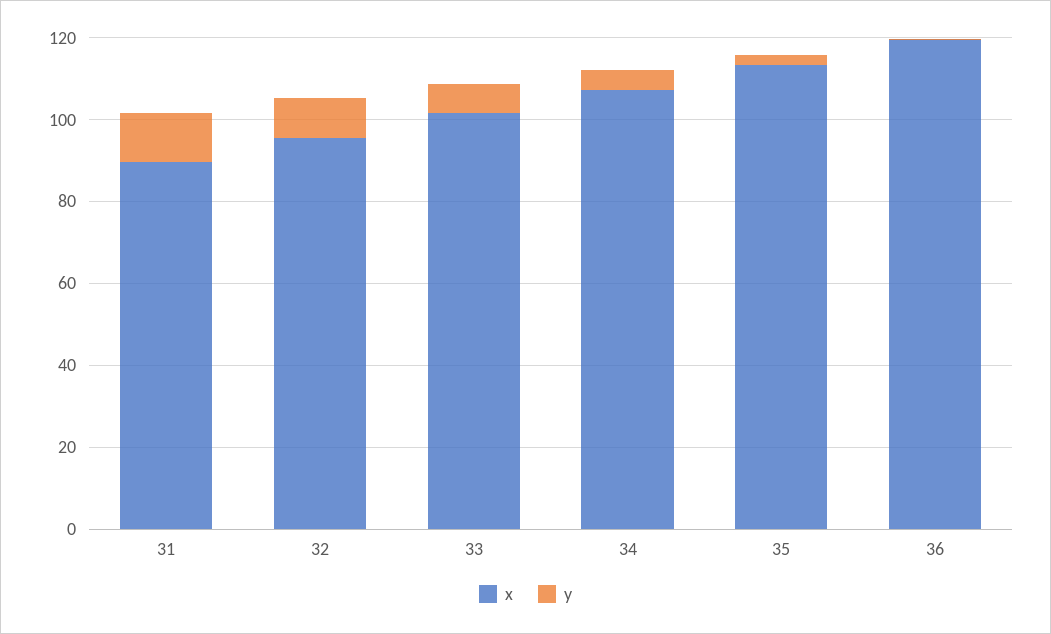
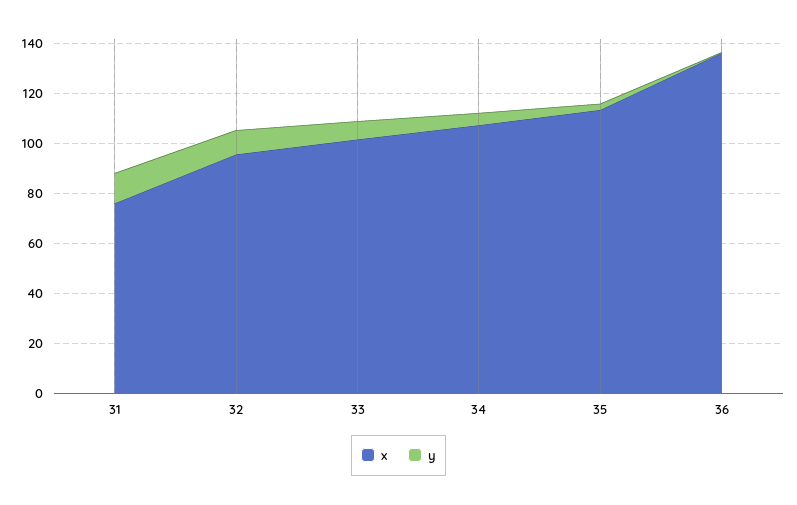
  {
    "x": {
-     "31": 90,
+     "31": 75,
      "32": 95,
      "33": 100,
      "34": 105,
      "35": 115,
-     "36": 120
+     "36": 135
    },
    "y": {
      "31": 10,
      "32": 10,
      "33": 5,
      "34": 5,
      "35": 0,
      "36": 0
    }
  }

